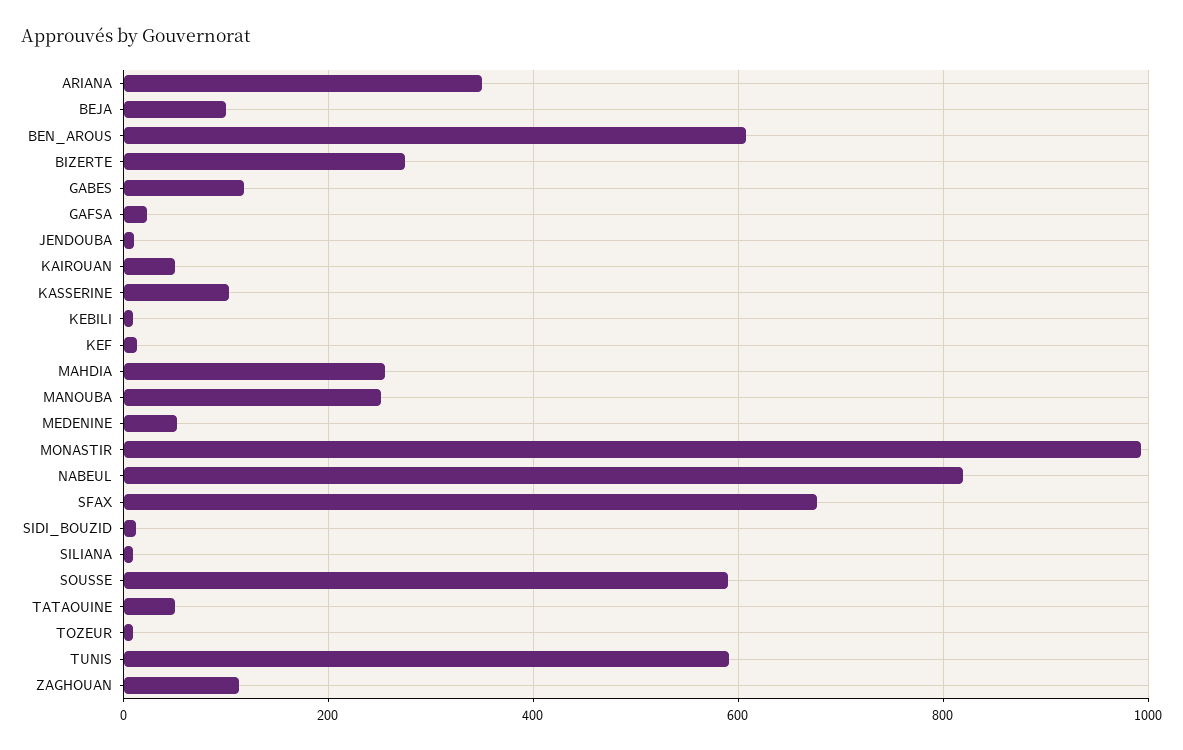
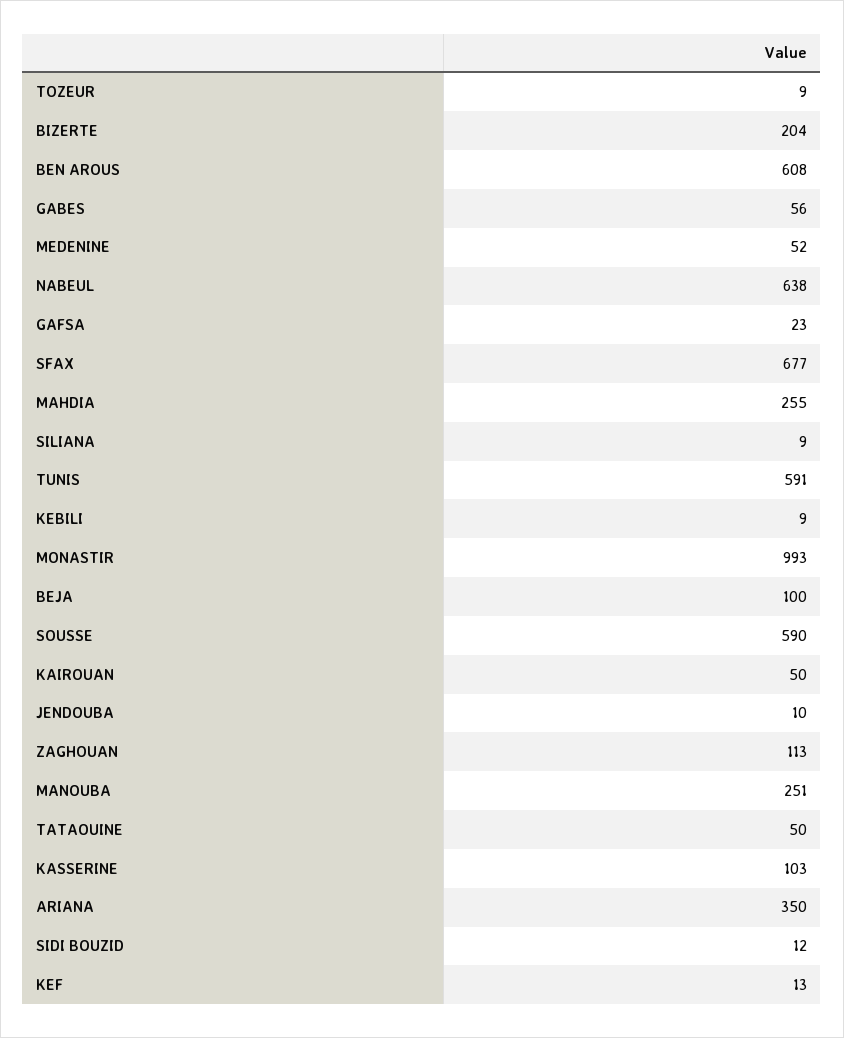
  {
    "ARIANA": 350,
    "BEJA": 100,
    "BEN_AROUS": 608,
-   "BIZERTE": 280,
+   "BIZERTE": 204,
-   "GABES": 120,
+   "GABES": 56,
    "GAFSA": 23,
    "JENDOUBA": 10,
    "KAIROUAN": 50,
    "KASSERINE": 103,
    "KEBILI": 9,
    "KEF": 13,
    "MAHDIA": 255,
    "MANOUBA": 251,
    "MEDENINE": 52,
    "MONASTIR": 993,
-   "NABEUL": 820,
+   "NABEUL": 638,
    "SFAX": 677,
    "SIDI_BOUZID": 12,
    "SILIANA": 9,
    "SOUSSE": 590,
    "TATAOUINE": 50,
    "TOZEUR": 9,
    "TUNIS": 591,
    "ZAGHOUAN": 113
  }

